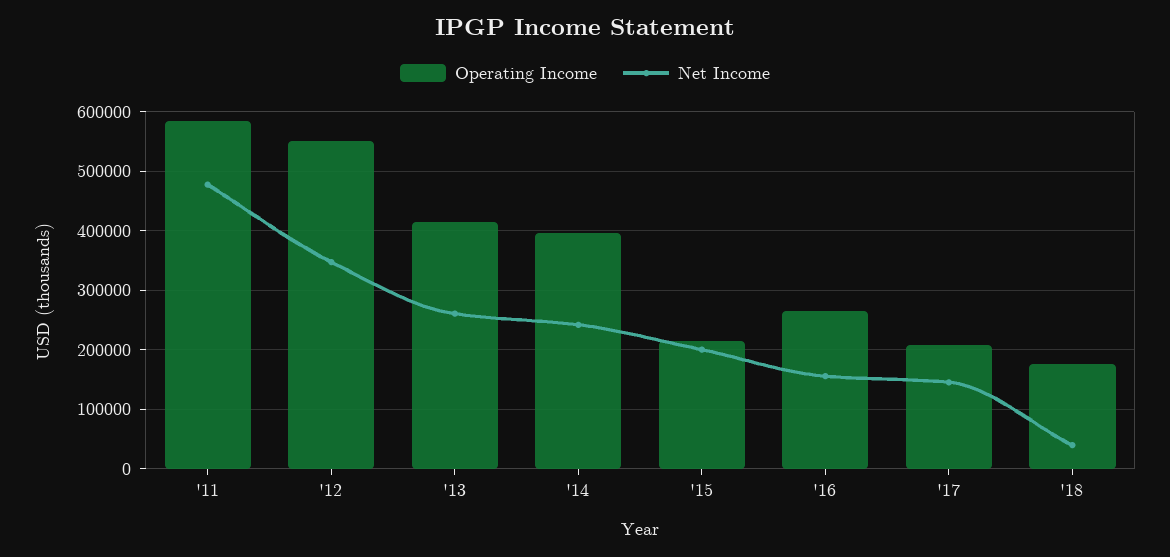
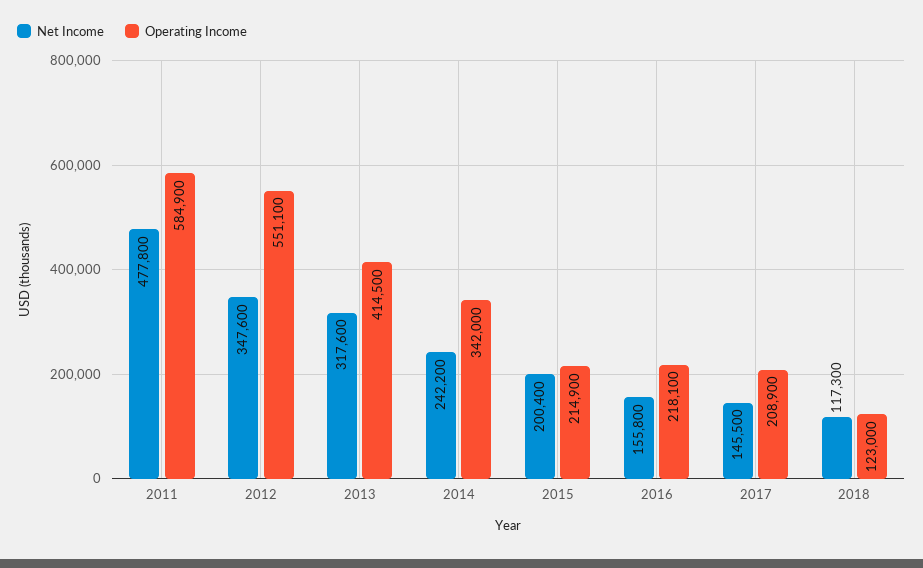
  {
    "Operating Income": {
      "'11": 584900,
      "'12": 551100,
      "'13": 414500,
-     "'14": 400000,
+     "'14": 342000,
      "'15": 214900,
-     "'16": 260000,
+     "'16": 218100,
      "'17": 208900,
-     "'18": 180000
+     "'18": 123000
    },
    "Net Income": {
      "'11": 477800,
      "'12": 347600,
-     "'13": 260000,
+     "'13": 317600,
      "'14": 242200,
      "'15": 200400,
      "'16": 155800,
      "'17": 145500,
-     "'18": 40000
+     "'18": 117300
    }
  }

